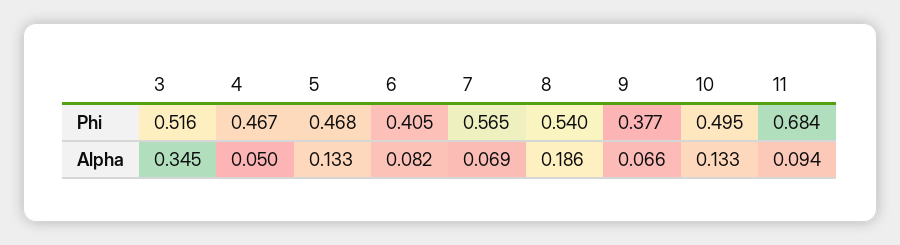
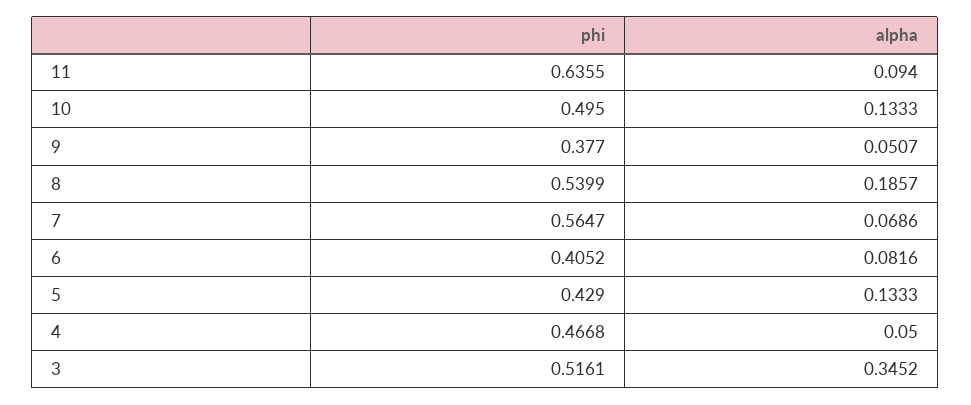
  {
    "3": {
      "Phi": 0.5161,
      "Alpha": 0.3452
    },
    "4": {
      "Phi": 0.4668,
      "Alpha": 0.05
    },
    "5": {
-     "Phi": 0.468,
+     "Phi": 0.429,
      "Alpha": 0.1333
    },
    "6": {
      "Phi": 0.4052,
      "Alpha": 0.0816
    },
    "7": {
      "Phi": 0.5647,
      "Alpha": 0.0686
    },
    "8": {
      "Phi": 0.5399,
      "Alpha": 0.1857
    },
    "9": {
      "Phi": 0.377,
-     "Alpha": 0.066
+     "Alpha": 0.0507
    },
    "10": {
      "Phi": 0.495,
      "Alpha": 0.1333
    },
    "11": {
-     "Phi": 0.684,
+     "Phi": 0.6355,
      "Alpha": 0.094
    }
  }

